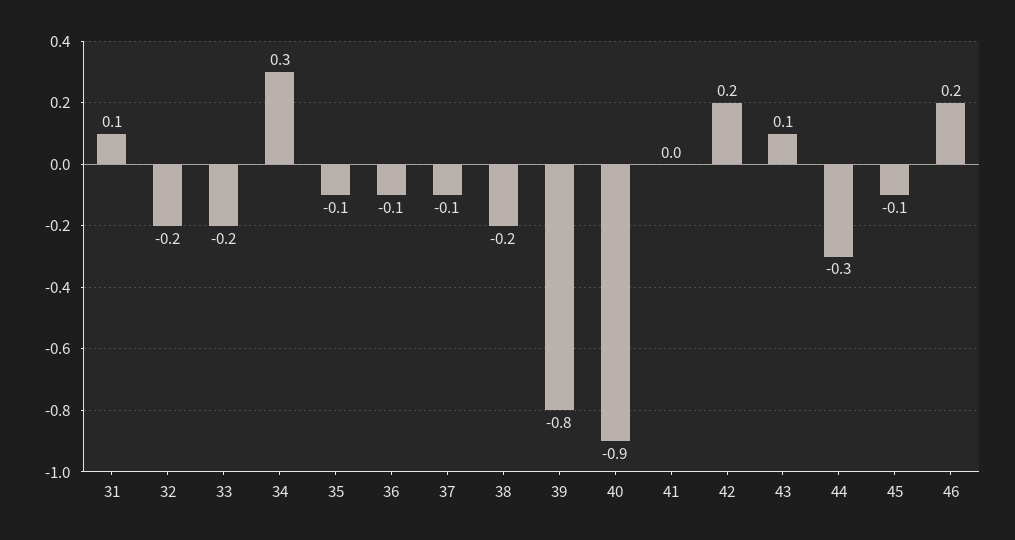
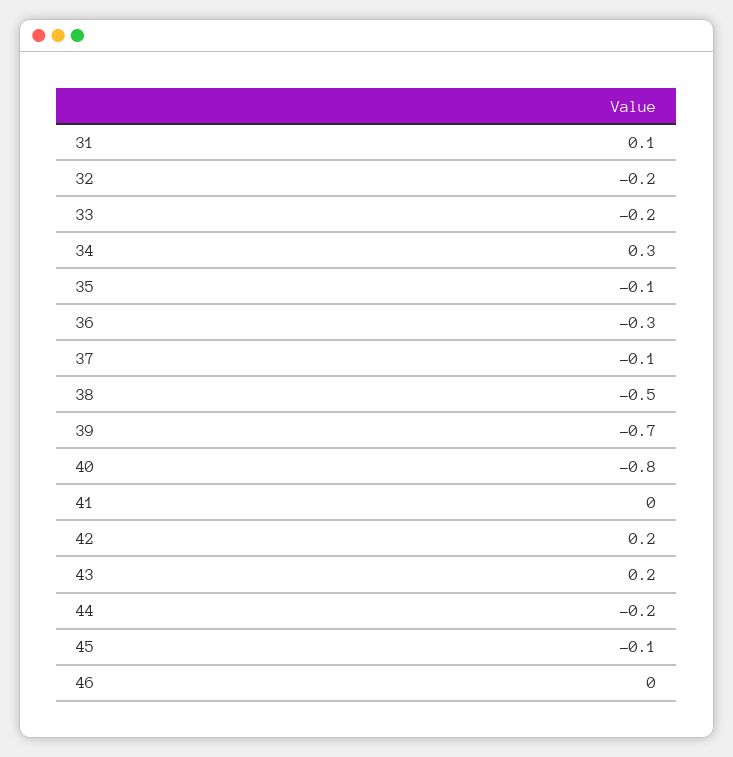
  {
    "31": 0.1,
    "32": -0.2,
    "33": -0.2,
    "34": 0.3,
    "35": -0.1,
-   "36": -0.1,
+   "36": -0.3,
    "37": -0.1,
-   "38": -0.2,
+   "38": -0.5,
-   "39": -0.8,
+   "39": -0.7,
-   "40": -0.9,
+   "40": -0.8,
    "41": 0,
    "42": 0.2,
-   "43": 0.1,
+   "43": 0.2,
-   "44": -0.3,
+   "44": -0.2,
    "45": -0.1,
-   "46": 0.2
+   "46": 0
  }

